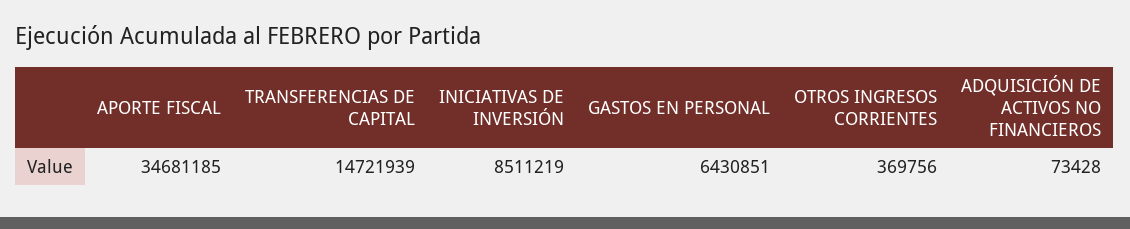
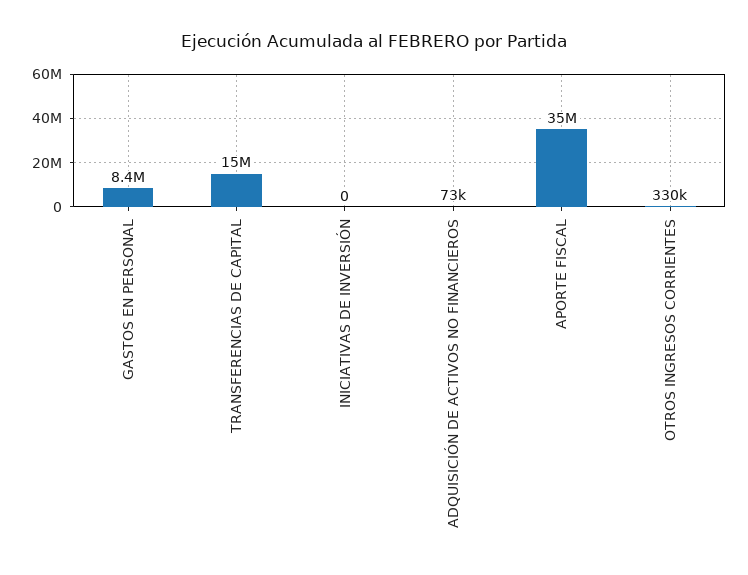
  {
    "APORTE FISCAL": 34681185,
    "TRANSFERENCIAS DE CAPITAL": 14721939,
-   "INICIATIVAS DE INVERSIÓN": 8511219,
+   "INICIATIVAS DE INVERSIÓN": 0,
-   "GASTOS EN PERSONAL": 6430851,
+   "GASTOS EN PERSONAL": 8400000,
-   "OTROS INGRESOS CORRIENTES": 369756,
+   "OTROS INGRESOS CORRIENTES": 330000,
    "ADQUISICIÓN DE ACTIVOS NO FINANCIEROS": 73428
  }

